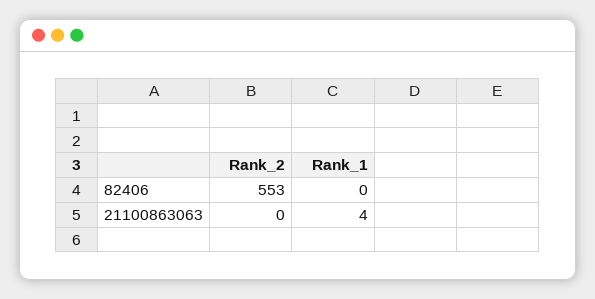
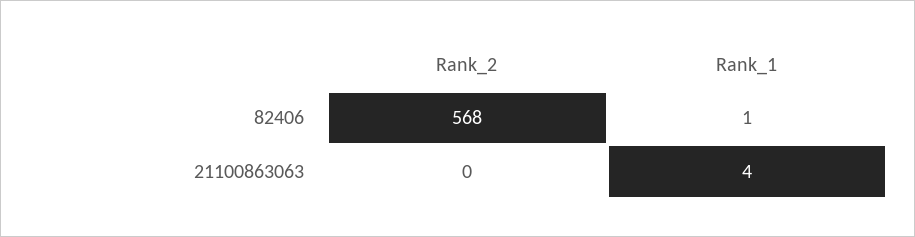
  {
    "Rank_2": {
-     "82406": 553,
+     "82406": 568,
      "21100863063": 0
    },
    "Rank_1": {
-     "82406": 0,
+     "82406": 1,
      "21100863063": 4
    }
  }

